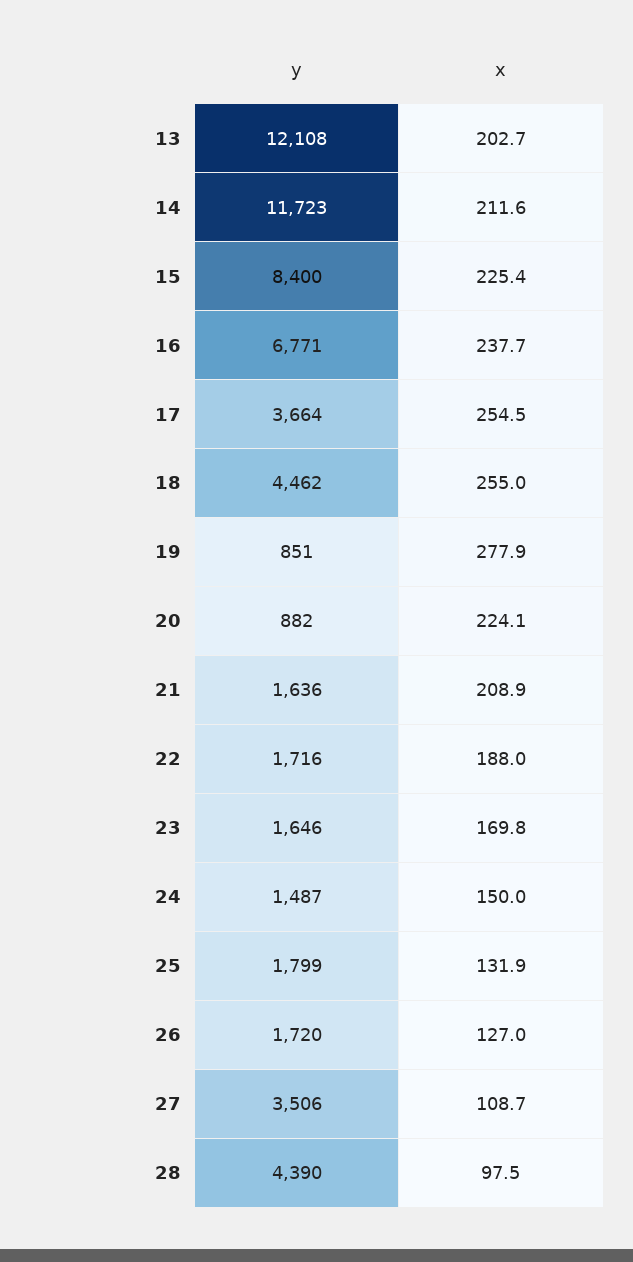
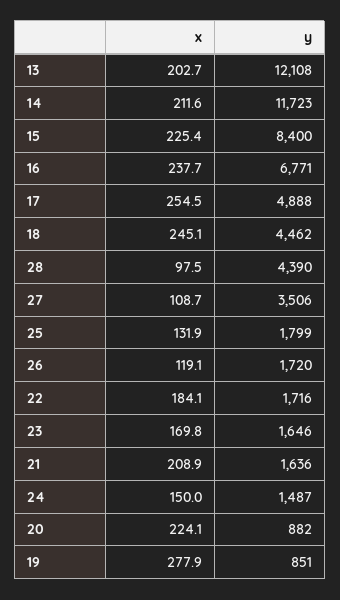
  {
    "y": {
      "13": 12108,
      "14": 11723,
      "15": 8400,
      "16": 6771,
-     "17": 3664,
+     "17": 4888,
      "18": 4462,
      "19": 851,
      "20": 882,
      "21": 1636,
      "22": 1716,
      "23": 1646,
      "24": 1487,
      "25": 1799,
      "26": 1720,
      "27": 3506,
      "28": 4390
    },
    "x": {
      "13": 202.7,
      "14": 211.6,
      "15": 225.4,
      "16": 237.7,
      "17": 254.5,
-     "18": 255,
+     "18": 245.1,
      "19": 277.9,
      "20": 224.1,
      "21": 208.9,
-     "22": 188,
+     "22": 184.1,
      "23": 169.8,
      "24": 150,
      "25": 131.9,
-     "26": 127,
+     "26": 119.1,
      "27": 108.7,
      "28": 97.5
    }
  }

